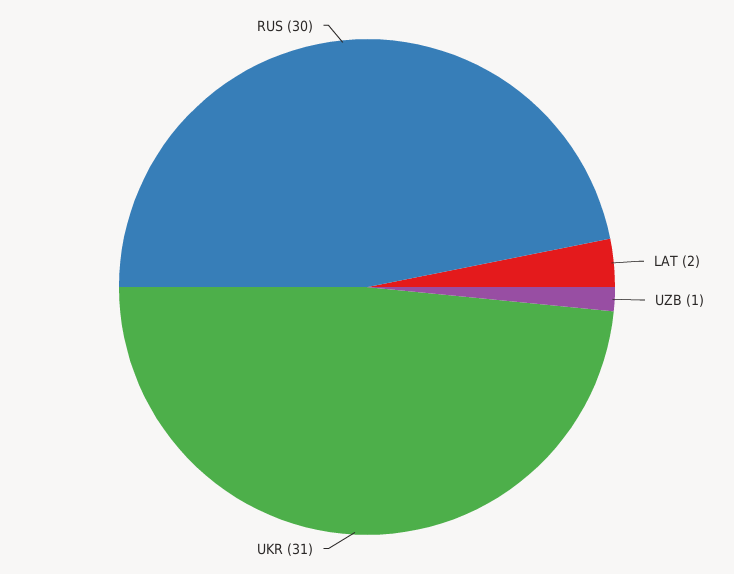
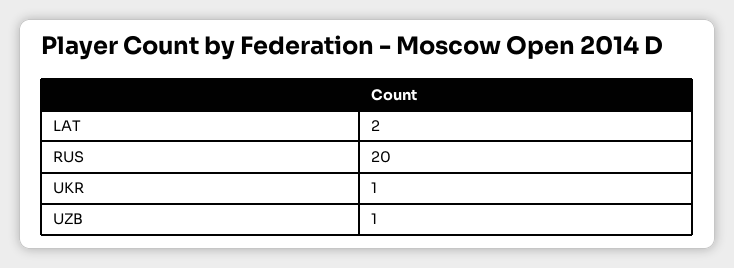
  {
    "LAT": 2,
    "UZB": 1,
-   "UKR": 31,
+   "UKR": 1,
-   "RUS": 30
+   "RUS": 20
  }

